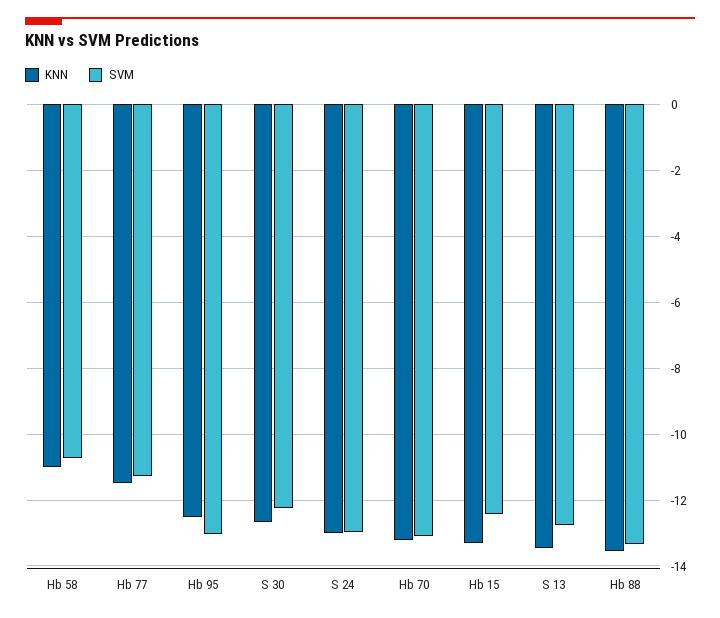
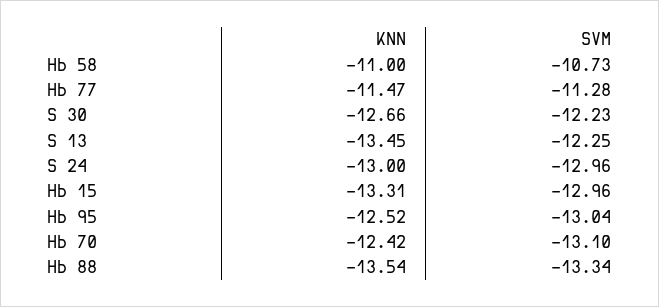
  {
    "KNN": {
      "Hb 58": -11,
      "Hb 77": -11.47,
      "Hb 95": -12.52,
      "S 30": -12.66,
      "S 24": -13,
-     "Hb 70": -13.2,
+     "Hb 70": -12.42,
      "Hb 15": -13.31,
      "S 13": -13.45,
      "Hb 88": -13.54
    },
    "SVM": {
      "Hb 58": -10.73,
      "Hb 77": -11.28,
      "Hb 95": -13.04,
      "S 30": -12.23,
      "S 24": -12.96,
      "Hb 70": -13.1,
-     "Hb 15": -12.4,
+     "Hb 15": -12.96,
-     "S 13": -12.8,
+     "S 13": -12.25,
      "Hb 88": -13.34
    }
  }

